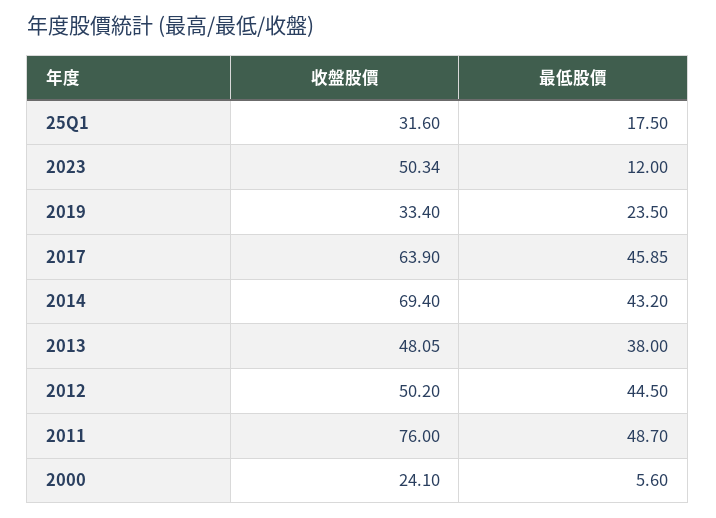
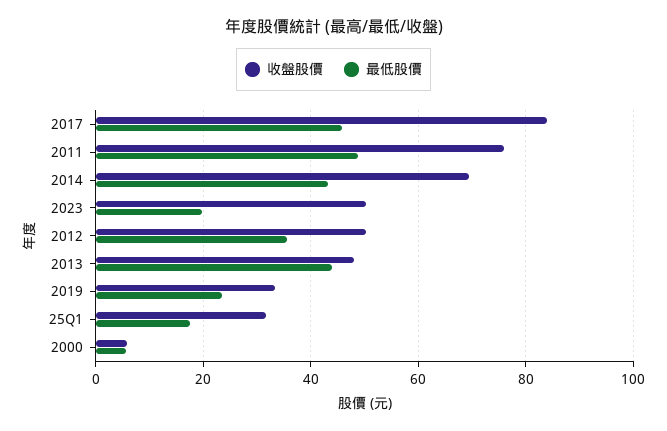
  {
    "收盤股價": {
      "25Q1": 31.6,
      "2023": 50.34,
      "2019": 33.4,
-     "2017": 63.9,
+     "2017": 84,
      "2014": 69.4,
      "2013": 48.05,
      "2012": 50.2,
      "2011": 76,
-     "2000": 24.1
+     "2000": 6
    },
    "最低股價": {
      "25Q1": 17.5,
-     "2023": 12,
+     "2023": 20,
      "2019": 23.5,
      "2017": 45.85,
      "2014": 43.2,
-     "2013": 38,
+     "2013": 44,
-     "2012": 44.5,
+     "2012": 36,
      "2011": 48.7,
      "2000": 5.6
    }
  }

